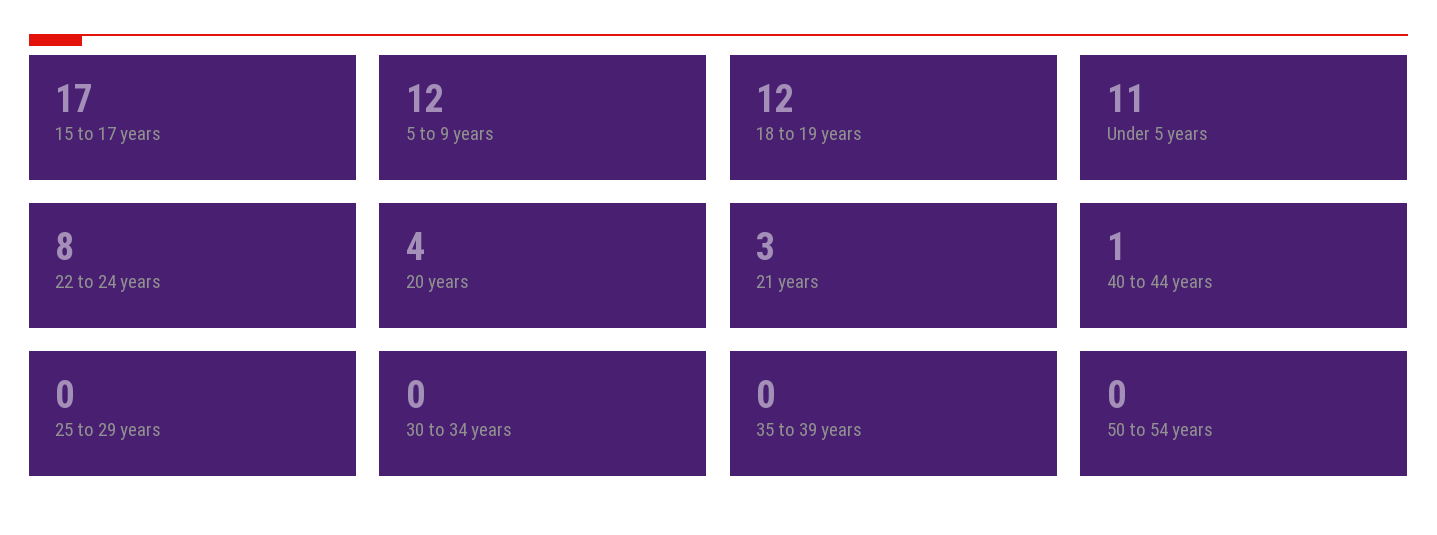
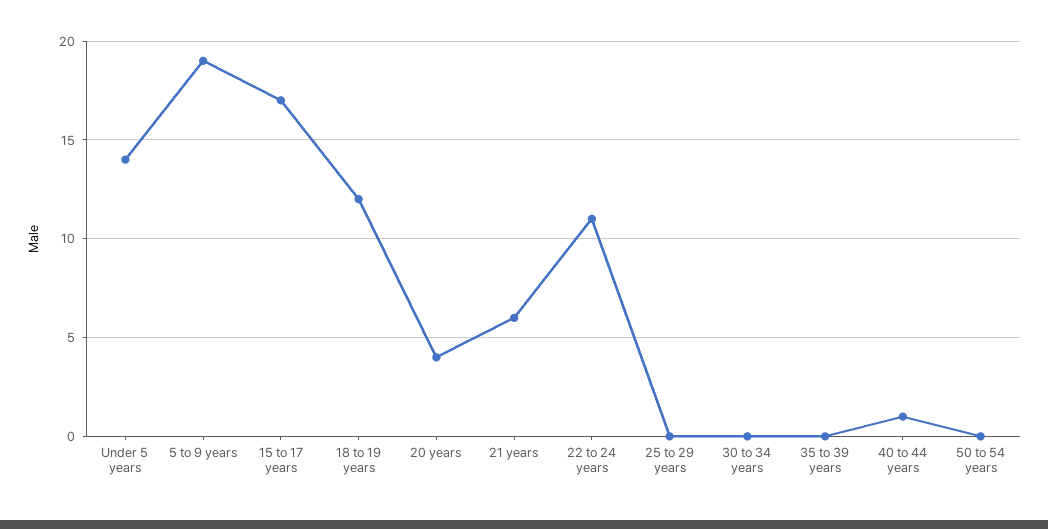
  {
    "15 to 17 years": 17,
-   "5 to 9 years": 12,
+   "5 to 9 years": 19,
    "18 to 19 years": 12,
-   "Under 5 years": 11,
+   "Under 5 years": 14,
-   "22 to 24 years": 8,
+   "22 to 24 years": 11,
    "20 years": 4,
-   "21 years": 3,
+   "21 years": 6,
    "40 to 44 years": 1,
    "25 to 29 years": 0,
    "30 to 34 years": 0,
    "35 to 39 years": 0,
    "50 to 54 years": 0
  }

